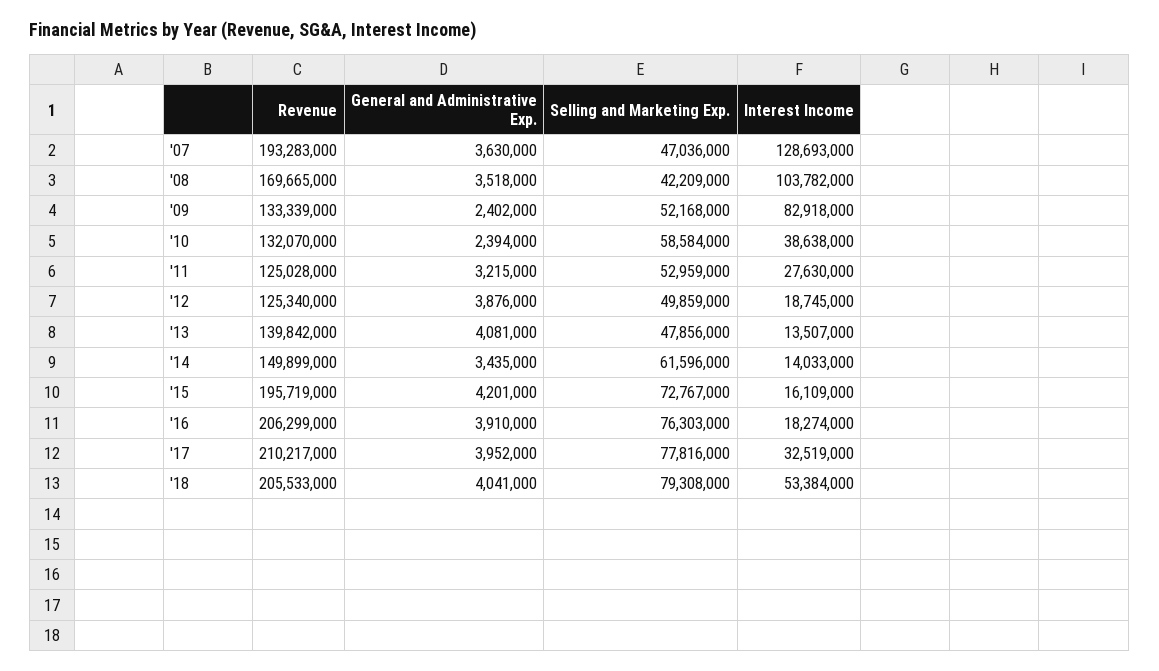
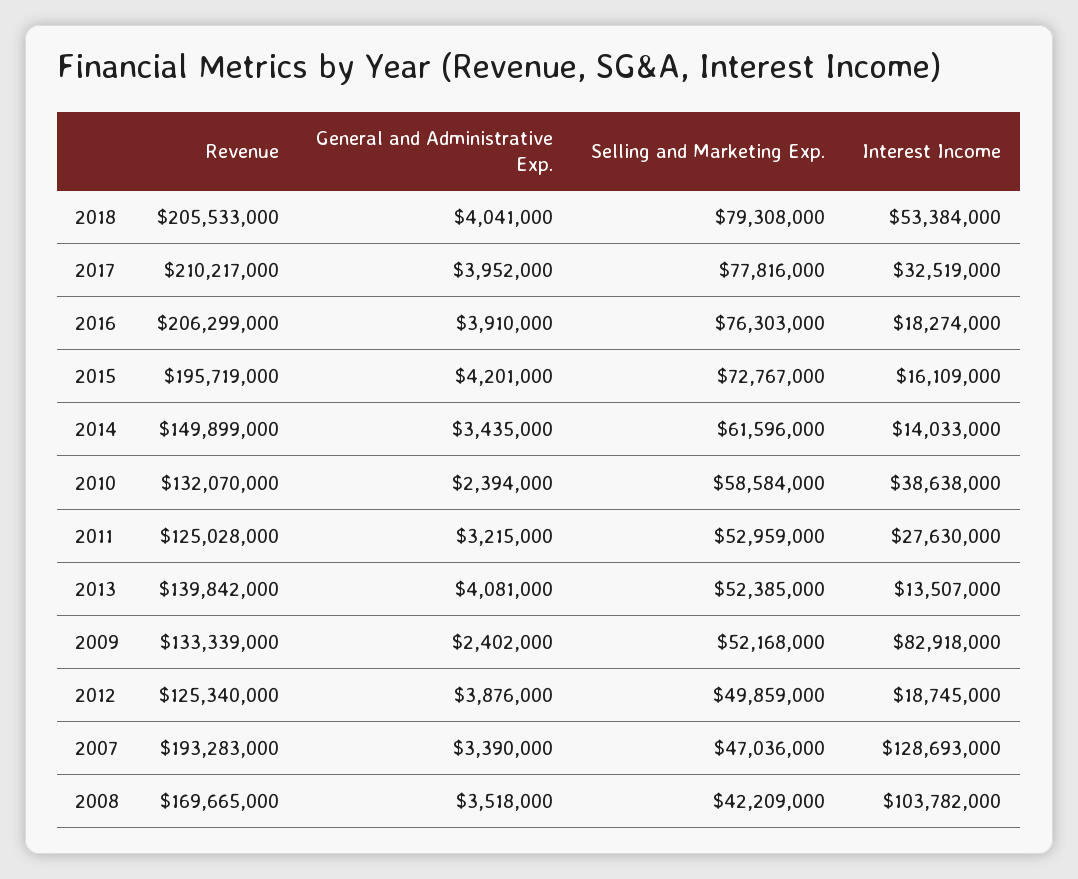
  {
    "Revenue": {
      "'07": 193283000,
      "'08": 169665000,
      "'09": 133339000,
      "'10": 132070000,
      "'11": 125028000,
      "'12": 125340000,
      "'13": 139842000,
      "'14": 149899000,
      "'15": 195719000,
      "'16": 206299000,
      "'17": 210217000,
      "'18": 205533000
    },
    "General and Administrative Exp.": {
-     "'07": 3630000,
+     "'07": 3390000,
      "'08": 3518000,
      "'09": 2402000,
      "'10": 2394000,
      "'11": 3215000,
      "'12": 3876000,
      "'13": 4081000,
      "'14": 3435000,
      "'15": 4201000,
      "'16": 3910000,
      "'17": 3952000,
      "'18": 4041000
    },
    "Selling and Marketing Exp.": {
      "'07": 47036000,
      "'08": 42209000,
      "'09": 52168000,
      "'10": 58584000,
      "'11": 52959000,
      "'12": 49859000,
-     "'13": 47856000,
+     "'13": 52385000,
      "'14": 61596000,
      "'15": 72767000,
      "'16": 76303000,
      "'17": 77816000,
      "'18": 79308000
    },
    "Interest Income": {
      "'07": 128693000,
      "'08": 103782000,
      "'09": 82918000,
      "'10": 38638000,
      "'11": 27630000,
      "'12": 18745000,
      "'13": 13507000,
      "'14": 14033000,
      "'15": 16109000,
      "'16": 18274000,
      "'17": 32519000,
      "'18": 53384000
    }
  }

